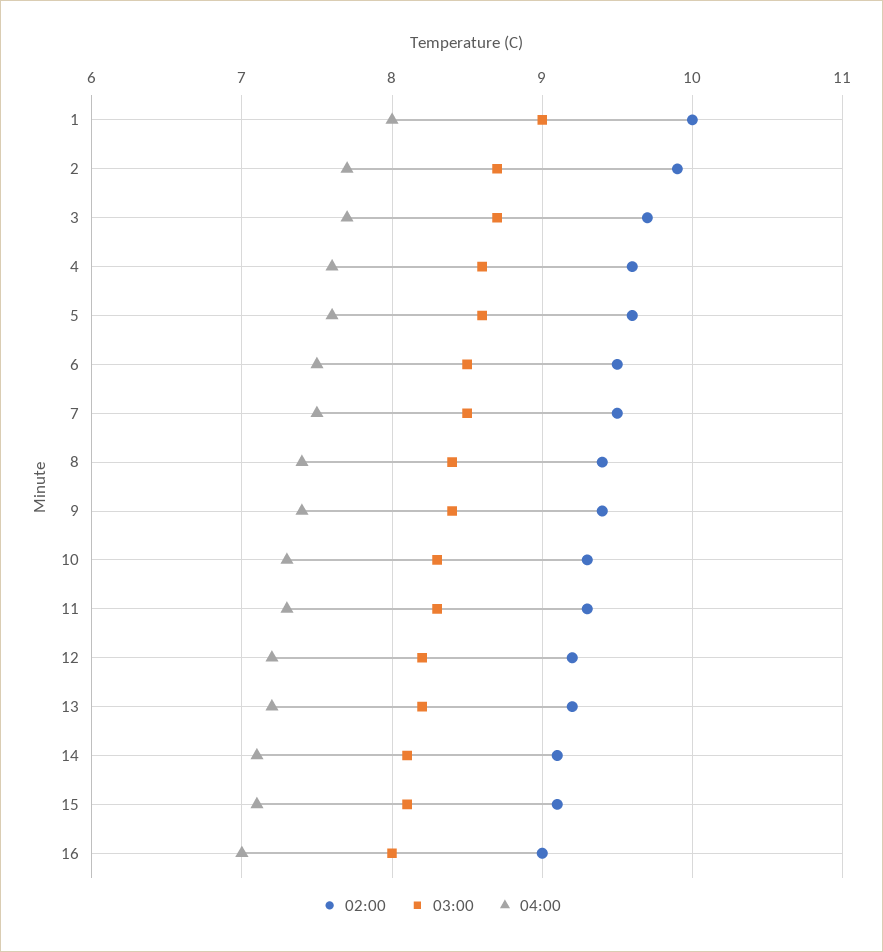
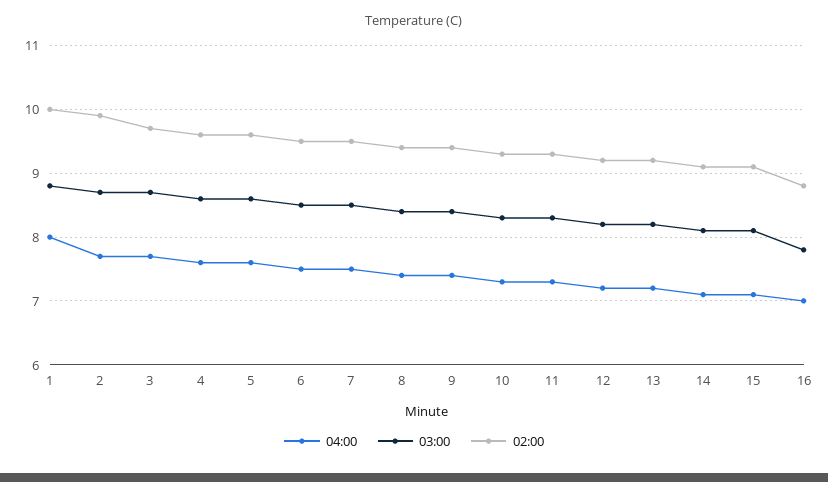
  {
    "02:00": {
      "1": 10,
      "2": 9.9,
      "3": 9.7,
      "4": 9.6,
      "5": 9.6,
      "6": 9.5,
      "7": 9.5,
      "8": 9.4,
      "9": 9.4,
      "10": 9.3,
      "11": 9.3,
      "12": 9.2,
      "13": 9.2,
      "14": 9.1,
      "15": 9.1,
-     "16": 9
+     "16": 8.8
    },
    "03:00": {
-     "1": 9,
+     "1": 8.8,
      "2": 8.7,
      "3": 8.7,
      "4": 8.6,
      "5": 8.6,
      "6": 8.5,
      "7": 8.5,
      "8": 8.4,
      "9": 8.4,
      "10": 8.3,
      "11": 8.3,
      "12": 8.2,
      "13": 8.2,
      "14": 8.1,
      "15": 8.1,
-     "16": 8
+     "16": 7.8
    },
    "04:00": {
      "1": 8,
      "2": 7.7,
      "3": 7.7,
      "4": 7.6,
      "5": 7.6,
      "6": 7.5,
      "7": 7.5,
      "8": 7.4,
      "9": 7.4,
      "10": 7.3,
      "11": 7.3,
      "12": 7.2,
      "13": 7.2,
      "14": 7.1,
      "15": 7.1,
      "16": 7
    }
  }

